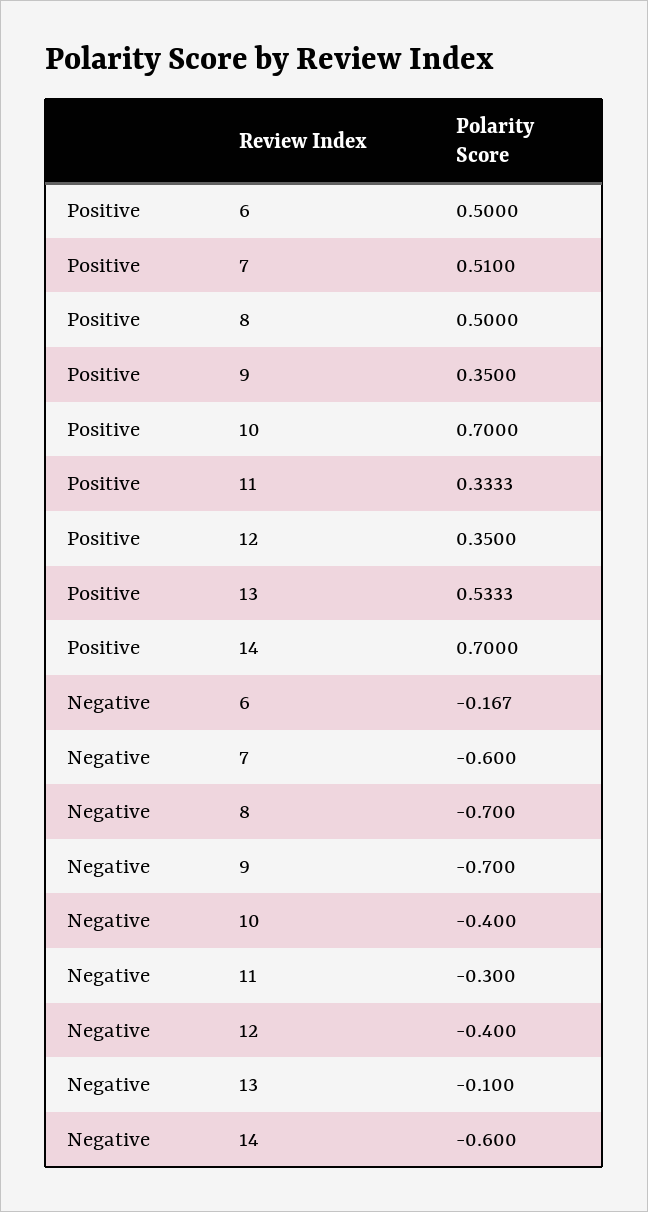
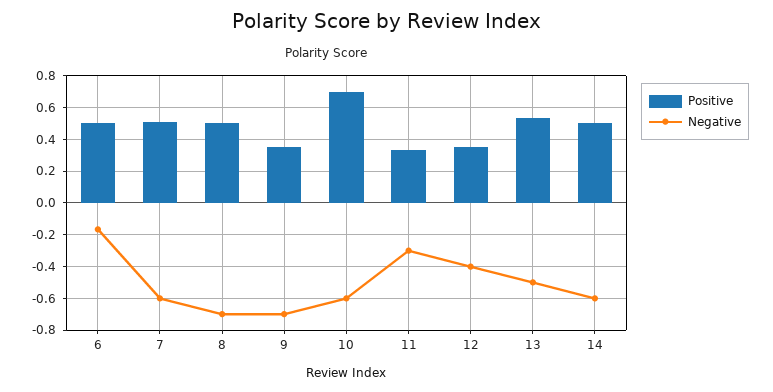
  {
    "Positive": {
      "6": 0.5,
      "7": 0.51,
      "8": 0.5,
      "9": 0.35,
      "10": 0.7,
      "11": 0.3333,
      "12": 0.35,
      "13": 0.5333,
-     "14": 0.7
+     "14": 0.5
    },
    "Negative": {
      "6": -0.167,
      "7": -0.6,
      "8": -0.7,
      "9": -0.7,
-     "10": -0.4,
+     "10": -0.6,
      "11": -0.3,
      "12": -0.4,
-     "13": -0.1,
+     "13": -0.5,
      "14": -0.6
    }
  }

